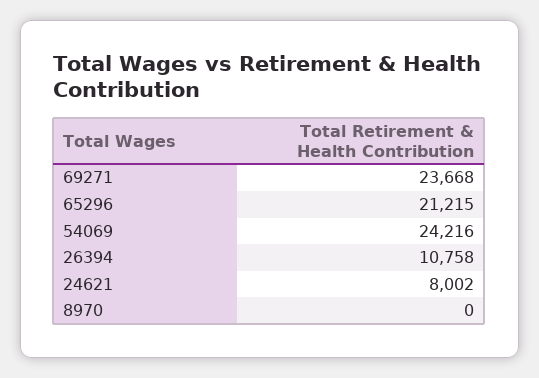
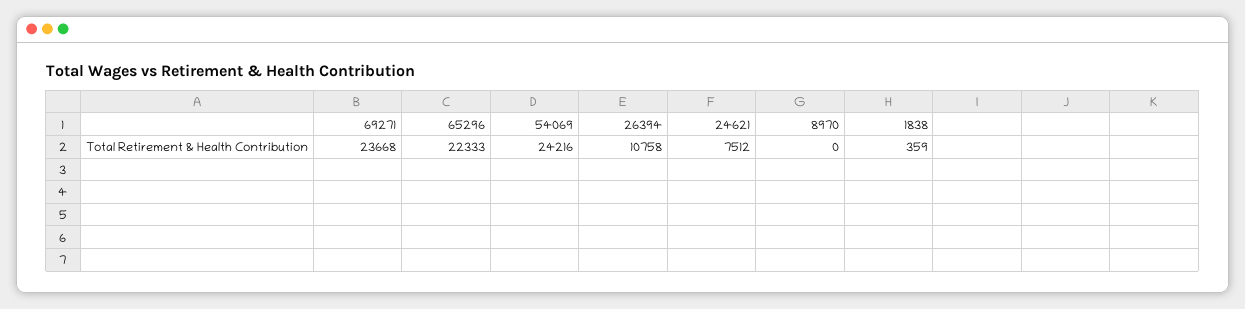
  {
    "69271": 23668,
-   "65296": 21215,
+   "65296": 22333,
    "54069": 24216,
    "26394": 10758,
-   "24621": 8002,
+   "24621": 7512,
-   "8970": 0
+   "8970": 0,
+   "1838": 359
  }

